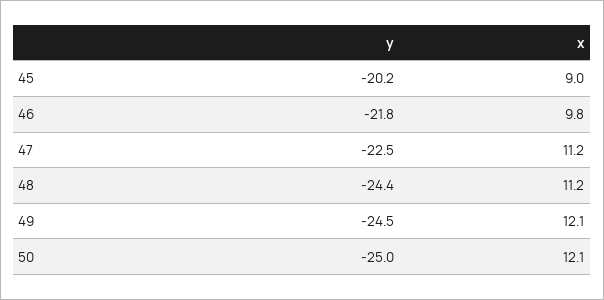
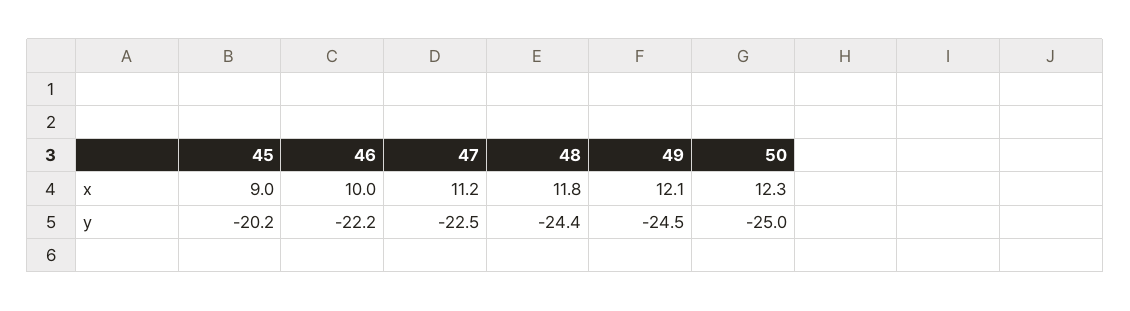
  {
    "y": {
      "45": -20.2,
-     "46": -21.8,
+     "46": -22.2,
      "47": -22.5,
      "48": -24.4,
      "49": -24.5,
      "50": -25
    },
    "x": {
      "45": 9,
-     "46": 9.8,
+     "46": 10,
      "47": 11.2,
-     "48": 11.2,
+     "48": 11.8,
      "49": 12.1,
-     "50": 12.1
+     "50": 12.3
    }
  }

